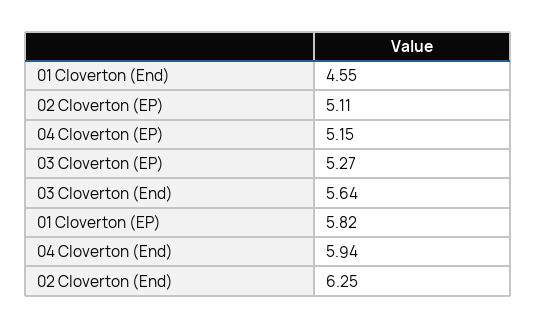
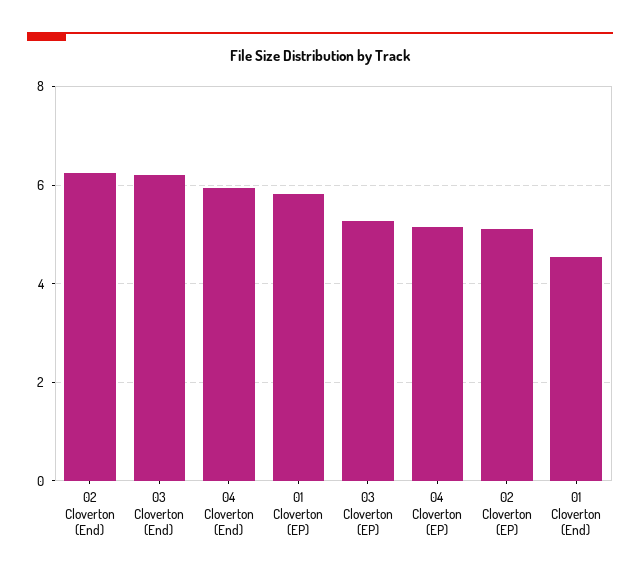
  {
    "01 Cloverton (End)": 4.55,
    "02 Cloverton (EP)": 5.11,
    "04 Cloverton (EP)": 5.15,
    "03 Cloverton (EP)": 5.27,
-   "03 Cloverton (End)": 5.64,
+   "03 Cloverton (End)": 6.2,
    "01 Cloverton (EP)": 5.82,
    "04 Cloverton (End)": 5.94,
    "02 Cloverton (End)": 6.25
  }

